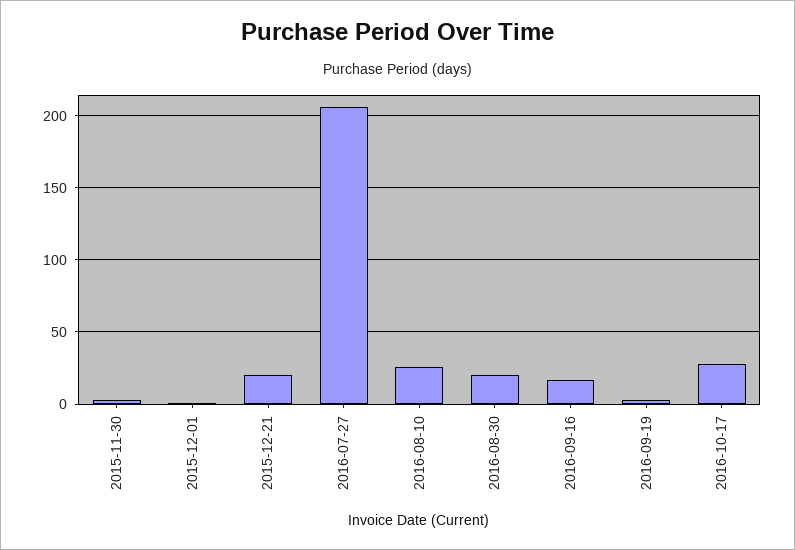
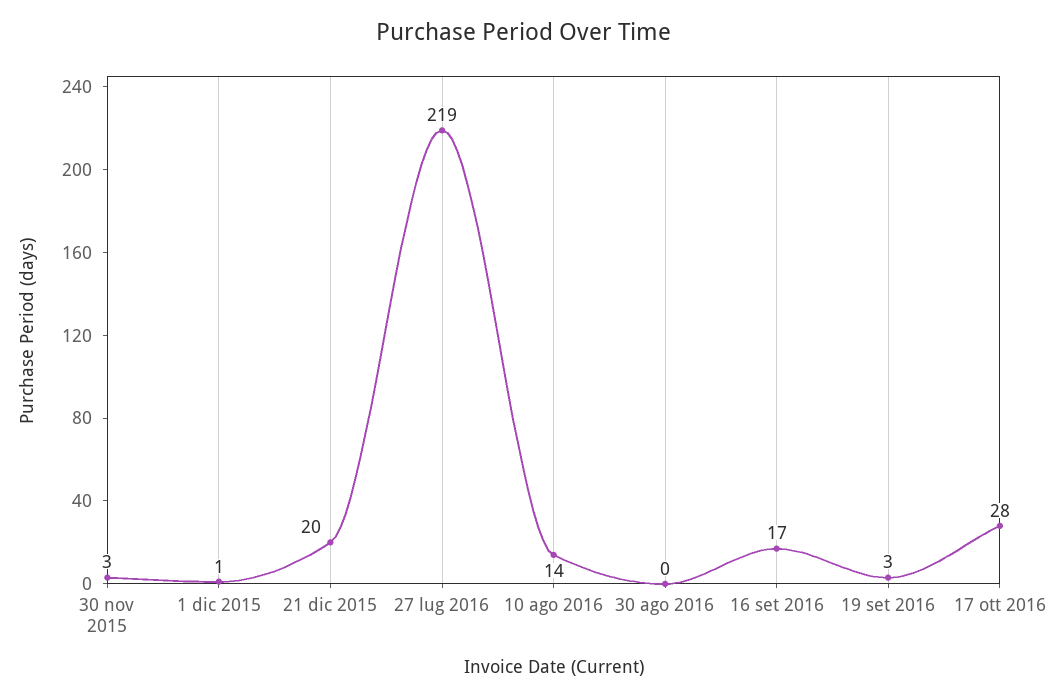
  {
    "2015-11-30": 3,
    "2015-12-01": 1,
    "2015-12-21": 20,
-   "2016-07-27": 205,
+   "2016-07-27": 219,
-   "2016-08-10": 25,
+   "2016-08-10": 14,
-   "2016-08-30": 20,
+   "2016-08-30": 0,
    "2016-09-16": 17,
    "2016-09-19": 3,
    "2016-10-17": 28
  }

